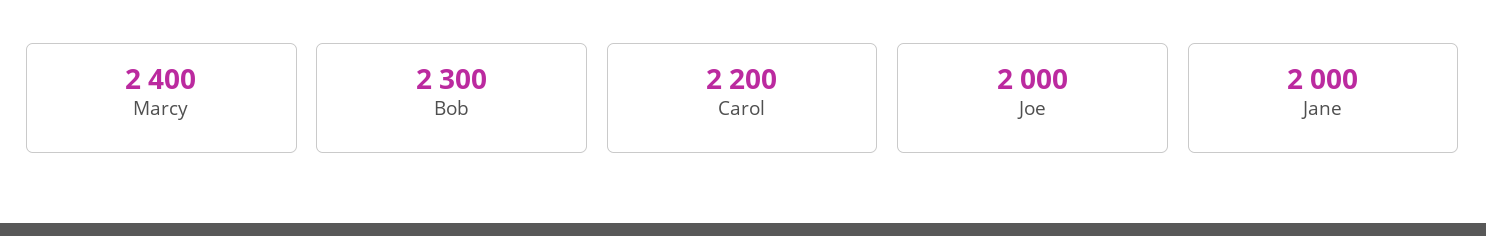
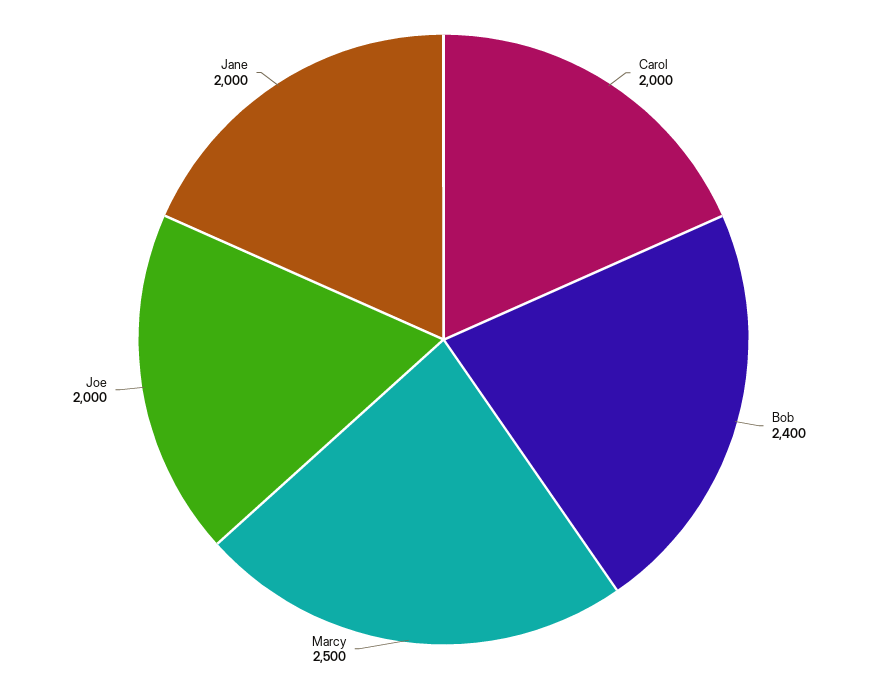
  {
-   "Marcy": 2400,
+   "Marcy": 2500,
-   "Bob": 2300,
+   "Bob": 2400,
-   "Carol": 2200,
+   "Carol": 2000,
    "Joe": 2000,
    "Jane": 2000
  }

